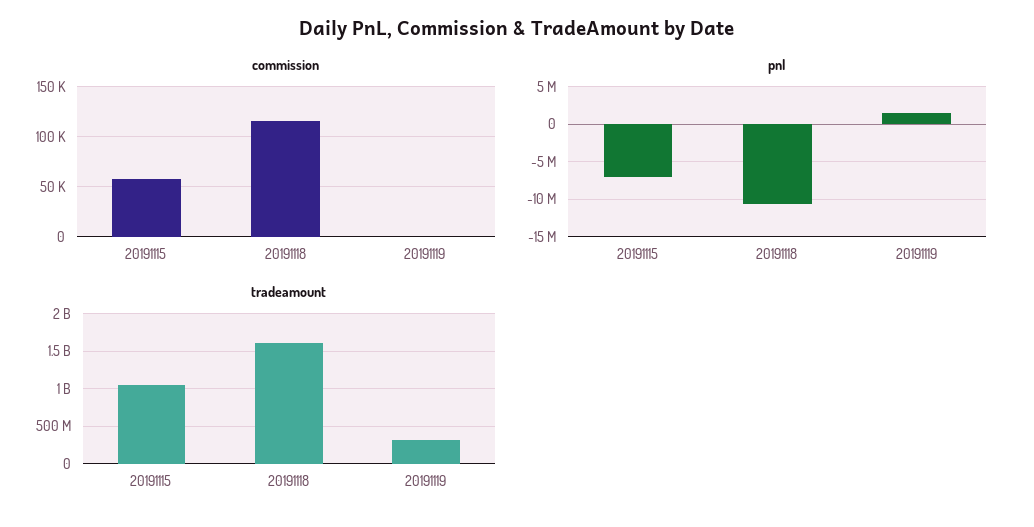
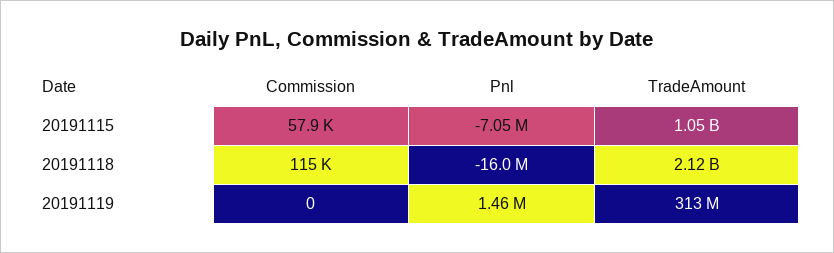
  {
    "commission": {
      "20191115": 57900,
      "20191118": 115000,
      "20191119": 0
    },
    "pnl": {
      "20191115": -7050000,
-     "20191118": -11000000,
+     "20191118": -16000000,
      "20191119": 1460000
    },
    "tradeamount": {
      "20191115": 1050000000,
-     "20191118": 1600000000,
+     "20191118": 2120000000,
      "20191119": 313000000
    }
  }

